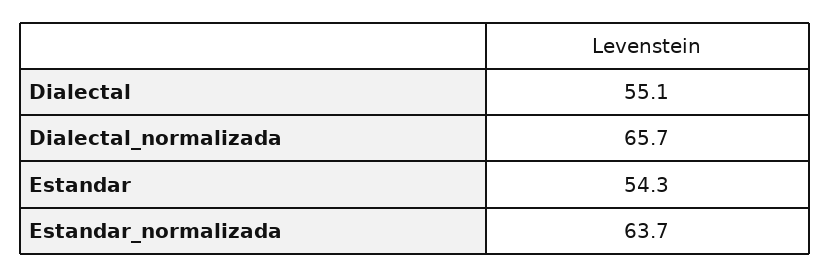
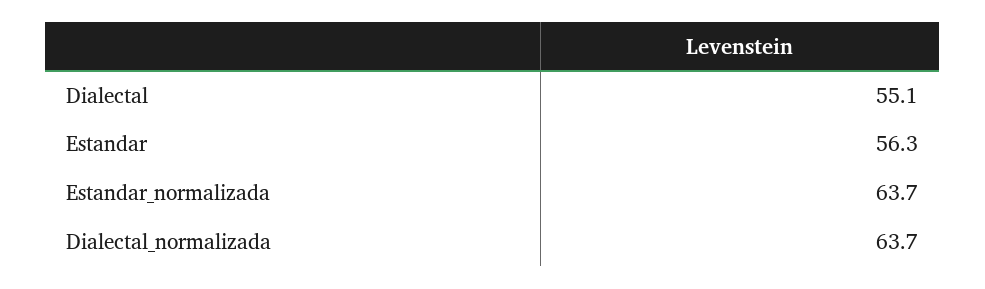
  {
    "Dialectal": 55.1,
-   "Dialectal_normalizada": 65.7,
+   "Dialectal_normalizada": 63.7,
-   "Estandar": 54.3,
+   "Estandar": 56.3,
    "Estandar_normalizada": 63.7
  }

